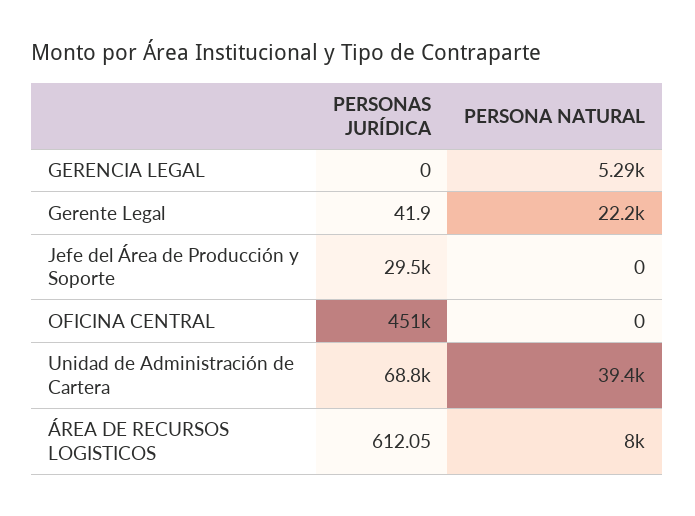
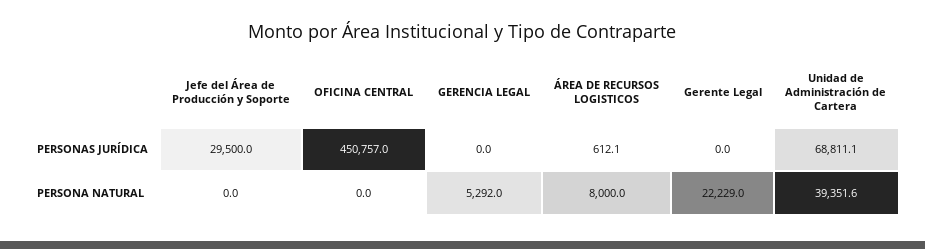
  {
    "PERSONAS JURÍDICA": {
      "GERENCIA LEGAL": 0,
-     "Gerente Legal": 41.9,
+     "Gerente Legal": 0,
      "Jefe del Área de Producción y Soporte": 29500,
      "OFICINA CENTRAL": 450757,
      "Unidad de Administración de Cartera": 68811.1,
      "ÁREA DE RECURSOS LOGISTICOS": 612.05
    },
    "PERSONA NATURAL": {
      "GERENCIA LEGAL": 5292,
      "Gerente Legal": 22229,
      "Jefe del Área de Producción y Soporte": 0,
      "OFICINA CENTRAL": 0,
      "Unidad de Administración de Cartera": 39351.6,
      "ÁREA DE RECURSOS LOGISTICOS": 8000
    }
  }

